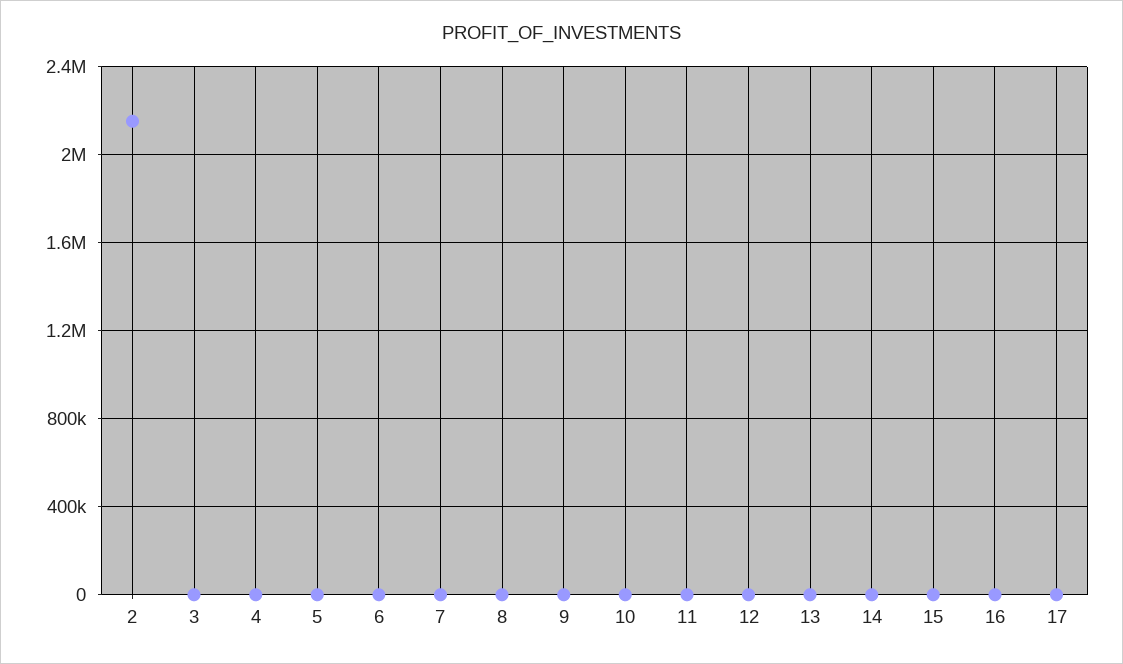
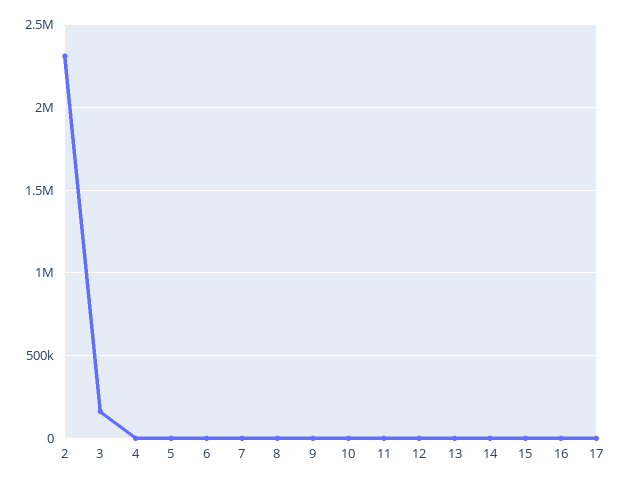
  {
-   "2": 2150000,
+   "2": 2300000,
-   "3": 0,
+   "3": 150000,
    "4": 0,
    "5": 0,
    "6": 0,
    "7": 0,
    "8": 0,
    "9": 0,
    "10": 0,
    "11": 0,
    "12": 0,
    "13": 0,
    "14": 0,
    "15": 0,
    "16": 0,
    "17": 0
  }

